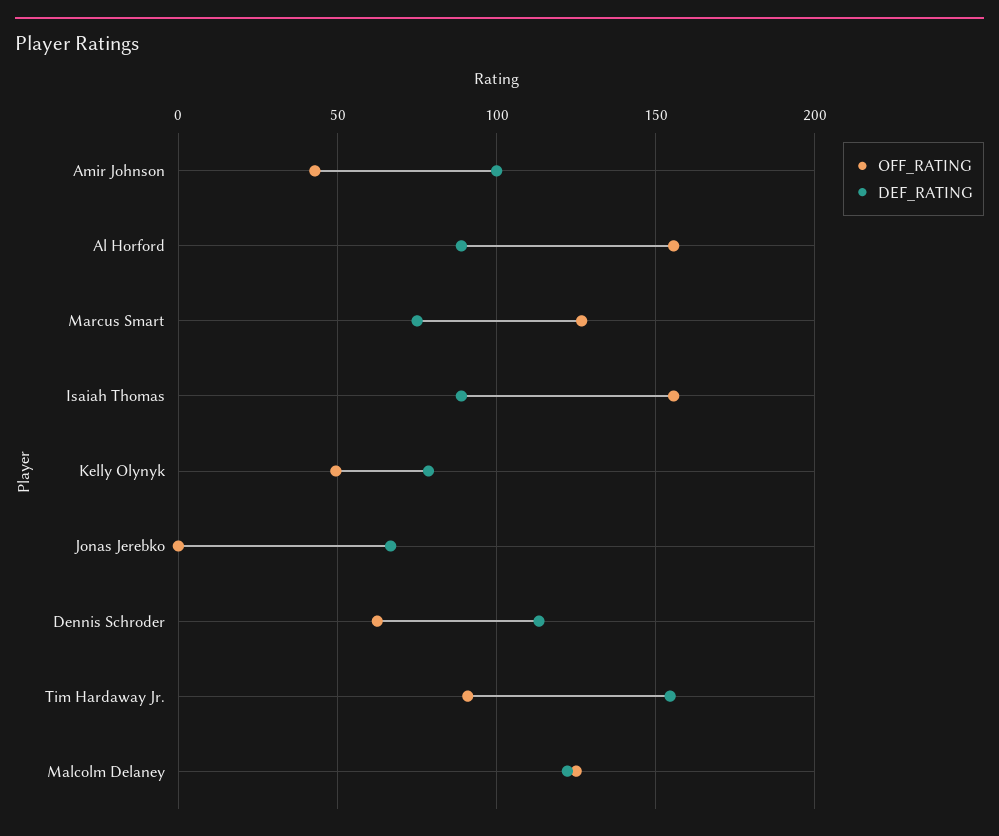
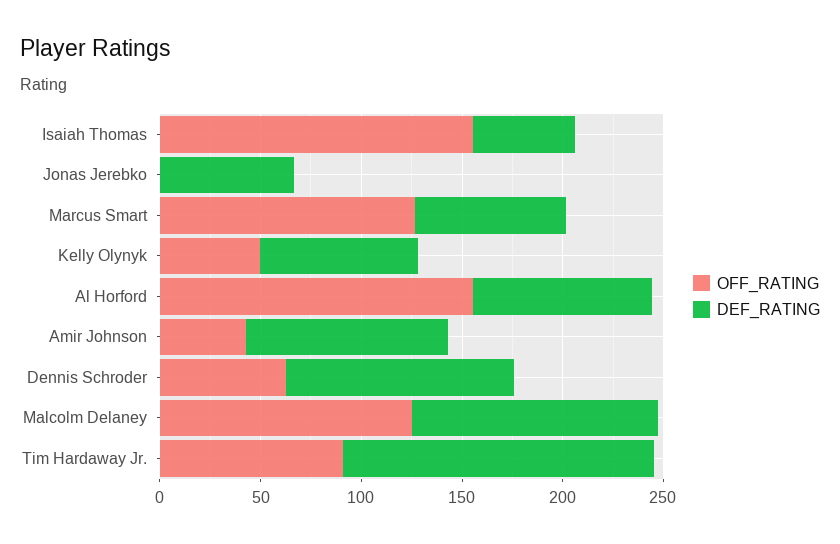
  {
    "OFF_RATING": {
      "Amir Johnson": 45,
      "Al Horford": 155,
      "Marcus Smart": 125,
      "Isaiah Thomas": 155,
      "Kelly Olynyk": 50,
      "Jonas Jerebko": 0,
      "Dennis Schroder": 65,
      "Tim Hardaway Jr.": 90,
      "Malcolm Delaney": 125
    },
    "DEF_RATING": {
      "Amir Johnson": 100,
      "Al Horford": 90,
      "Marcus Smart": 75,
-     "Isaiah Thomas": 90,
+     "Isaiah Thomas": 50,
      "Kelly Olynyk": 80,
      "Jonas Jerebko": 65,
      "Dennis Schroder": 115,
      "Tim Hardaway Jr.": 155,
      "Malcolm Delaney": 120
    }
  }

